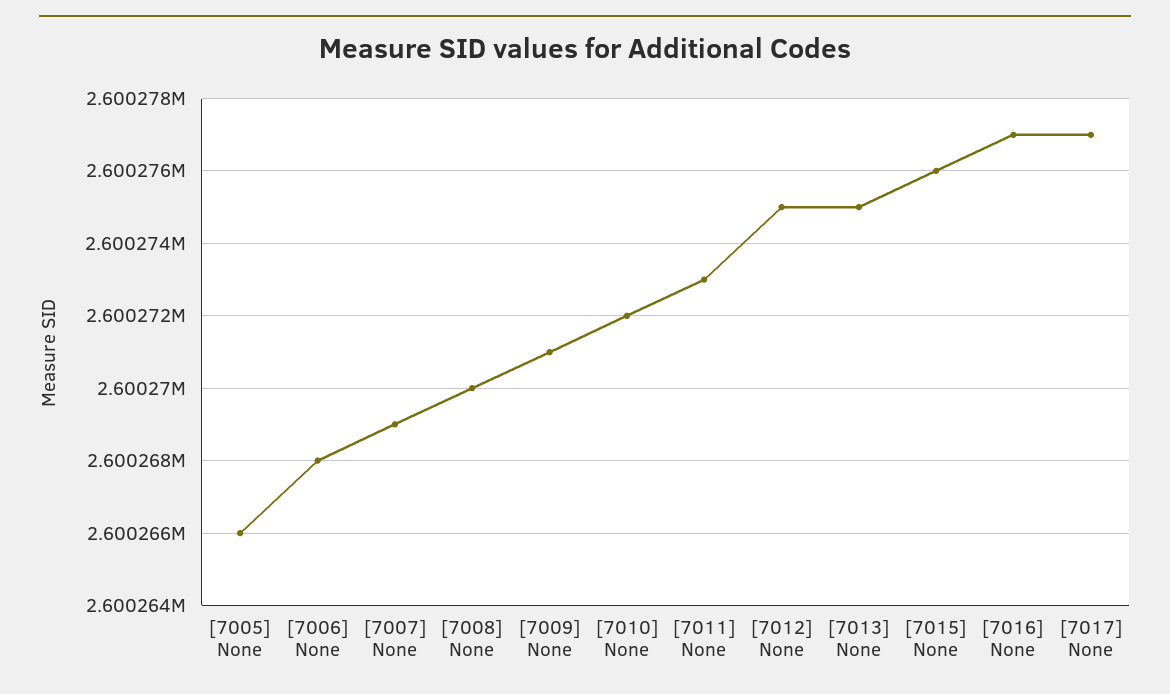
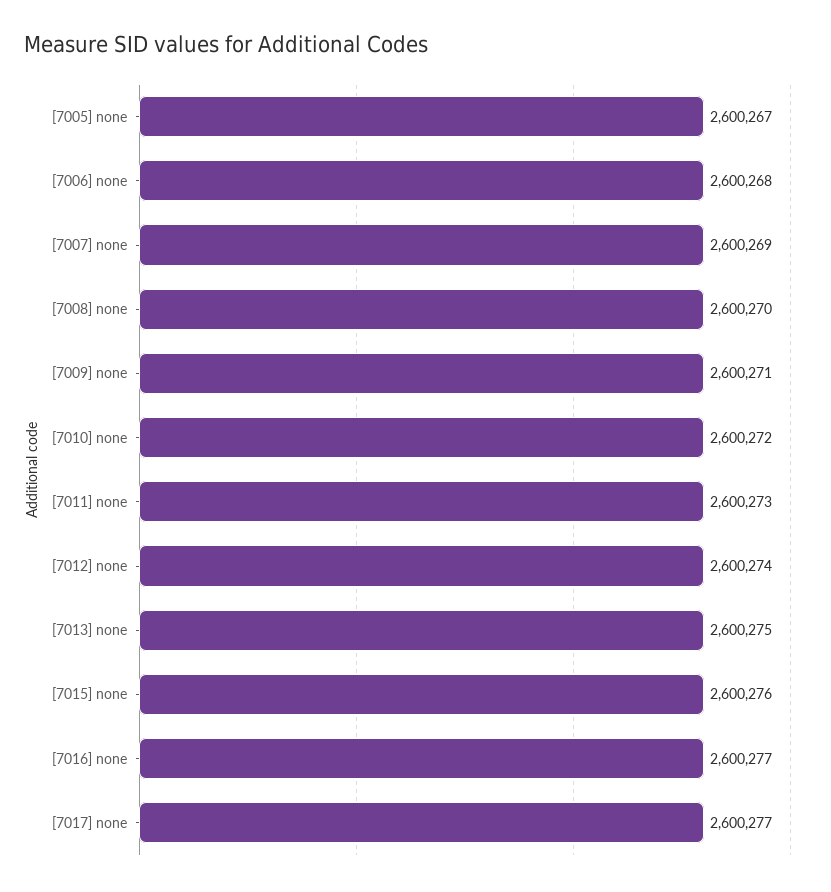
  {
-   "[7005] None": 2600266,
+   "[7005] None": 2600267,
    "[7006] None": 2600268,
    "[7007] None": 2600269,
    "[7008] None": 2600270,
    "[7009] None": 2600271,
    "[7010] None": 2600272,
    "[7011] None": 2600273,
-   "[7012] None": 2600275,
+   "[7012] None": 2600274,
    "[7013] None": 2600275,
    "[7015] None": 2600276,
    "[7016] None": 2600277,
    "[7017] None": 2600277
  }

